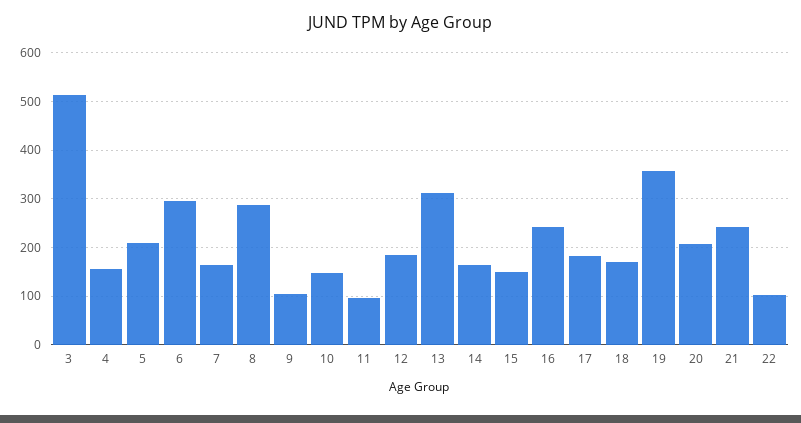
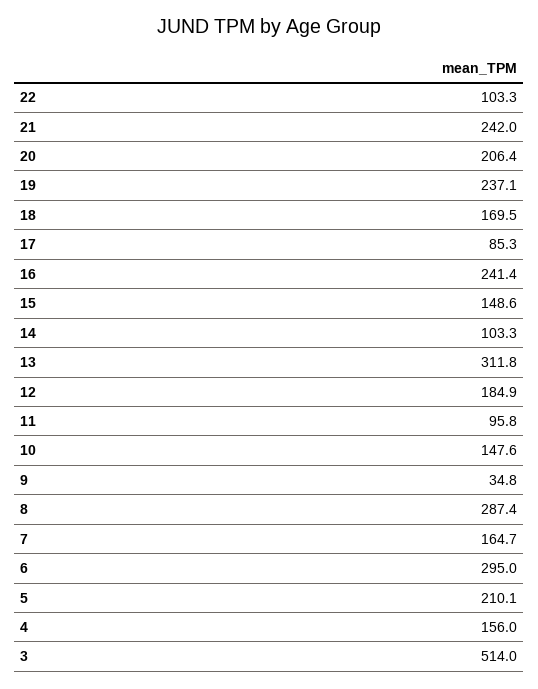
  {
    "3": 514,
    "4": 156,
    "5": 210.1,
    "6": 295,
    "7": 164.7,
    "8": 287.4,
-   "9": 100,
+   "9": 34.8,
    "10": 147.6,
    "11": 95.8,
    "12": 184.9,
    "13": 311.8,
-   "14": 160,
+   "14": 103.3,
    "15": 148.6,
    "16": 241.4,
-   "17": 180,
+   "17": 85.3,
    "18": 169.5,
-   "19": 360,
+   "19": 237.1,
    "20": 206.4,
    "21": 242,
    "22": 103.3
  }

